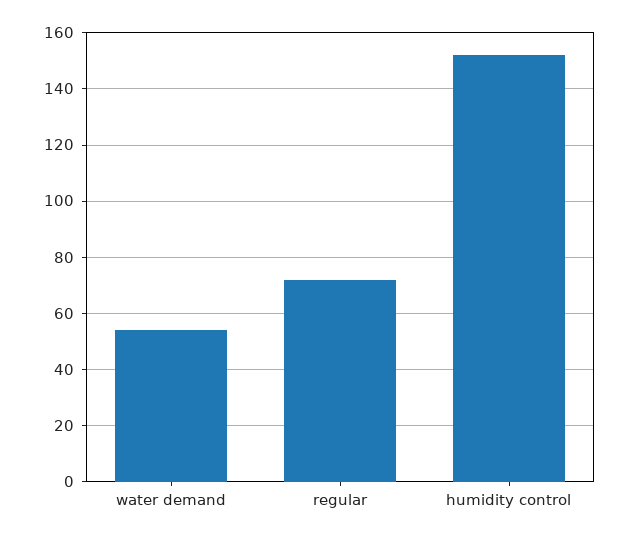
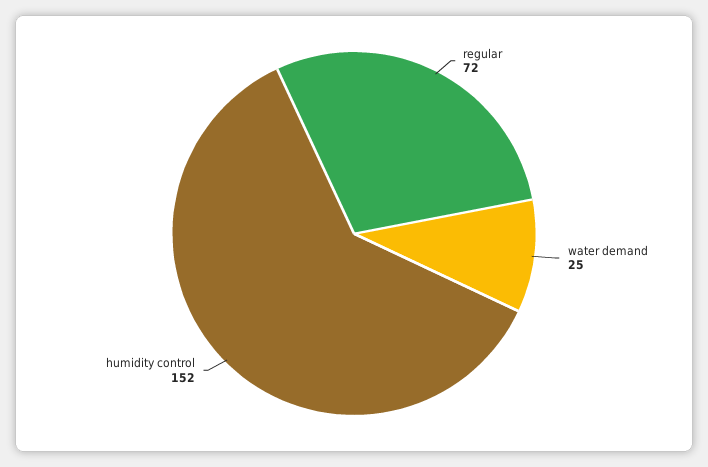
  {
-   "water demand": 55,
+   "water demand": 25,
    "regular": 72,
    "humidity control": 152
  }

